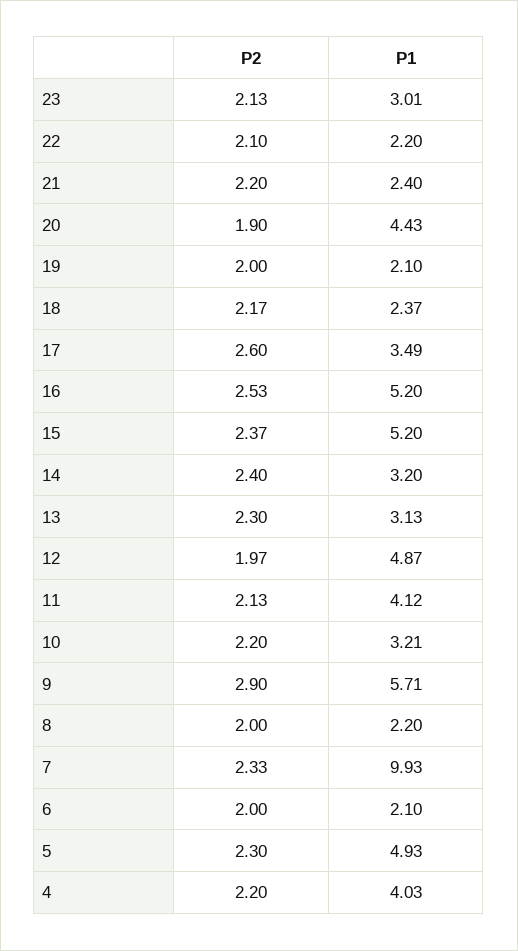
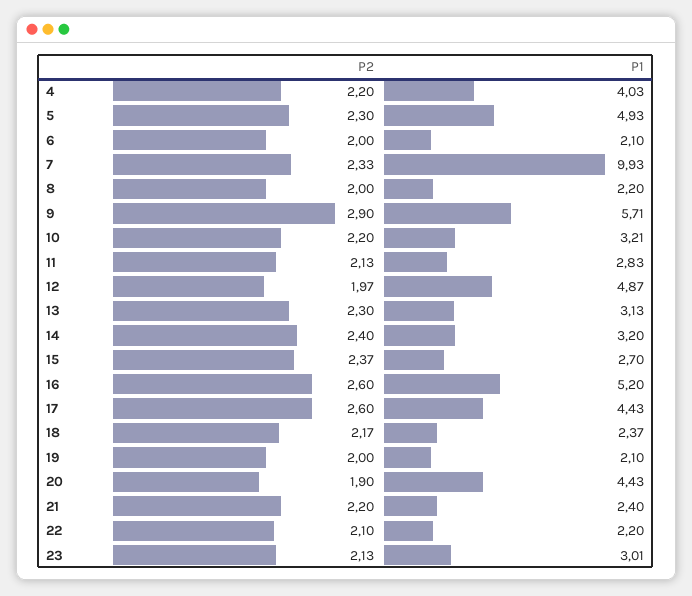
  {
    "P2": {
      "23": 2.13,
      "22": 2.1,
      "21": 2.2,
      "20": 1.9,
      "19": 2,
      "18": 2.17,
      "17": 2.6,
-     "16": 2.53,
+     "16": 2.6,
      "15": 2.37,
      "14": 2.4,
      "13": 2.3,
      "12": 1.97,
      "11": 2.13,
      "10": 2.2,
      "9": 2.9,
      "8": 2,
      "7": 2.33,
      "6": 2,
      "5": 2.3,
      "4": 2.2
    },
    "P1": {
      "23": 3.01,
      "22": 2.2,
      "21": 2.4,
      "20": 4.43,
      "19": 2.1,
      "18": 2.37,
-     "17": 3.49,
+     "17": 4.43,
      "16": 5.2,
-     "15": 5.2,
+     "15": 2.7,
      "14": 3.2,
      "13": 3.13,
      "12": 4.87,
-     "11": 4.12,
+     "11": 2.83,
      "10": 3.21,
      "9": 5.71,
      "8": 2.2,
      "7": 9.93,
      "6": 2.1,
      "5": 4.93,
      "4": 4.03
    }
  }

